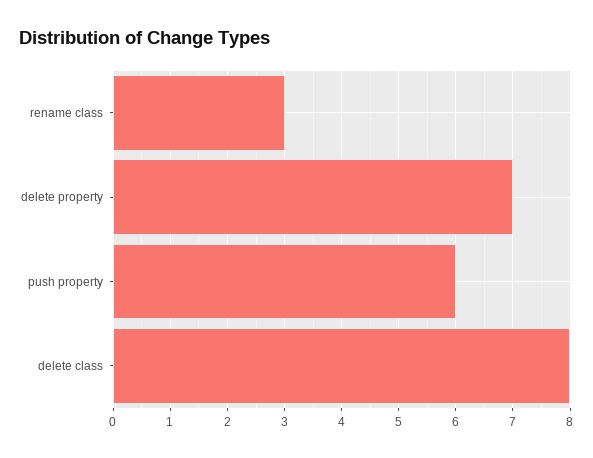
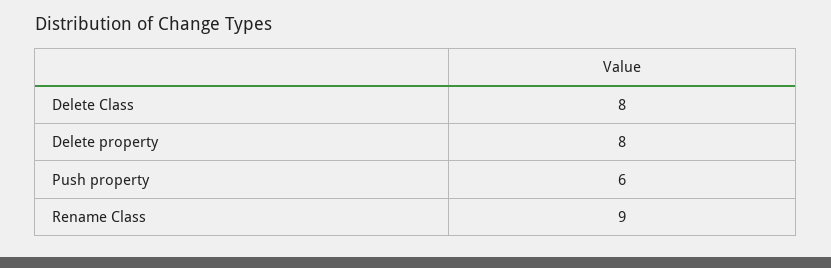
  {
-   "rename class": 3,
+   "rename class": 9,
-   "delete property": 7,
+   "delete property": 8,
    "push property": 6,
    "delete class": 8
  }

